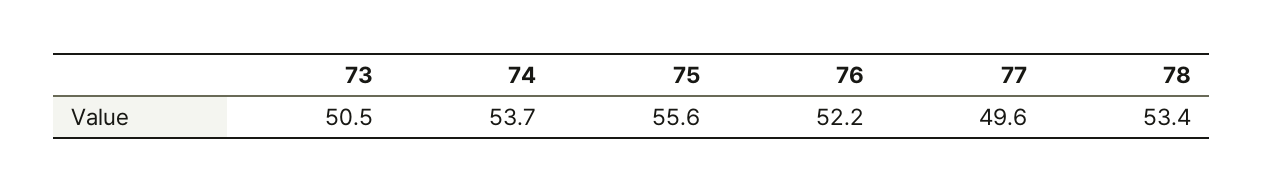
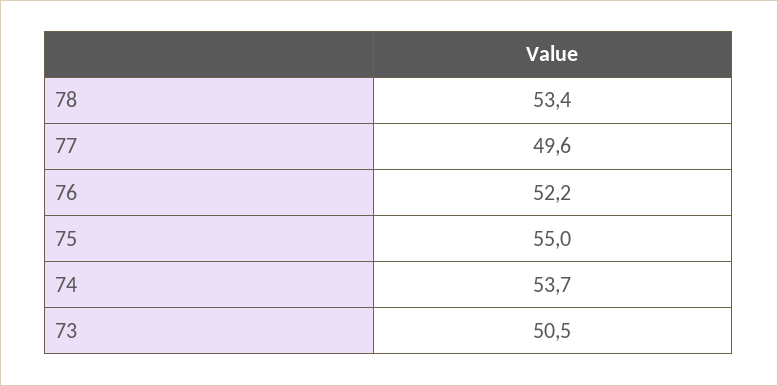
  {
    "73": 50.5,
    "74": 53.7,
-   "75": 55.6,
+   "75": 55,
    "76": 52.2,
    "77": 49.6,
    "78": 53.4
  }

